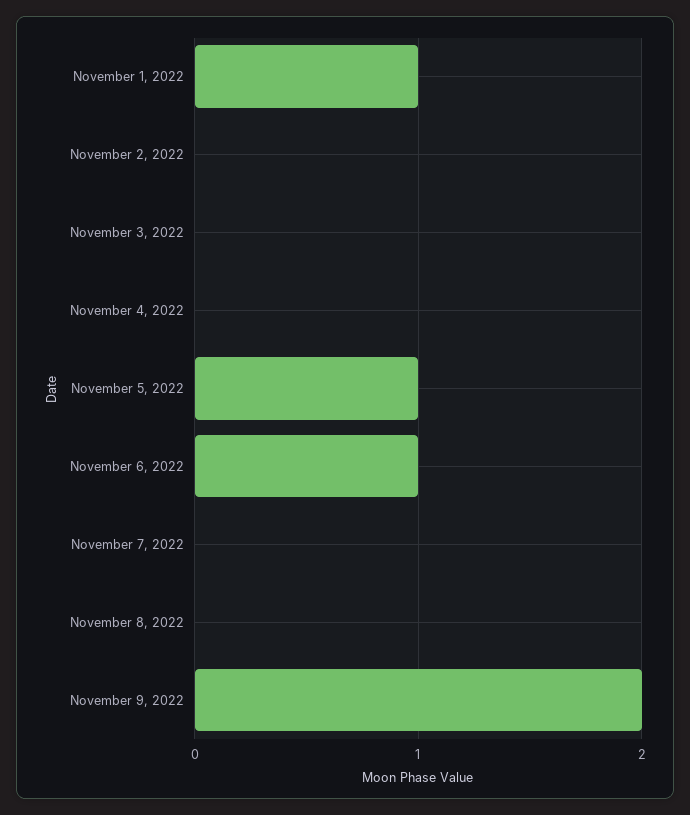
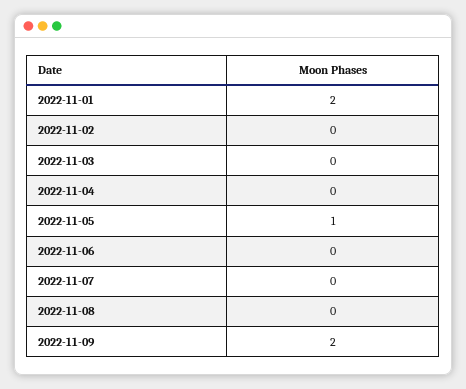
  {
-   "November 1, 2022": 1,
+   "November 1, 2022": 2,
    "November 2, 2022": 0,
    "November 3, 2022": 0,
    "November 4, 2022": 0,
    "November 5, 2022": 1,
-   "November 6, 2022": 1,
+   "November 6, 2022": 0,
    "November 7, 2022": 0,
    "November 8, 2022": 0,
    "November 9, 2022": 2
  }

